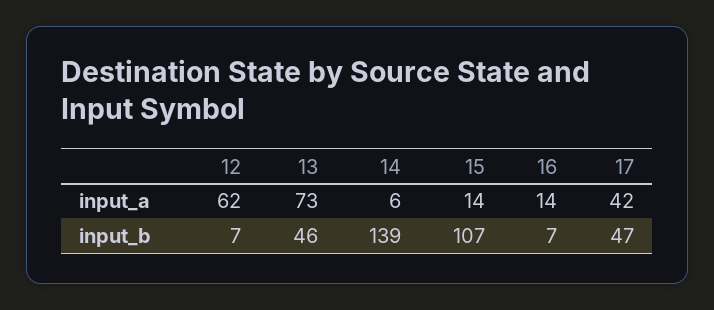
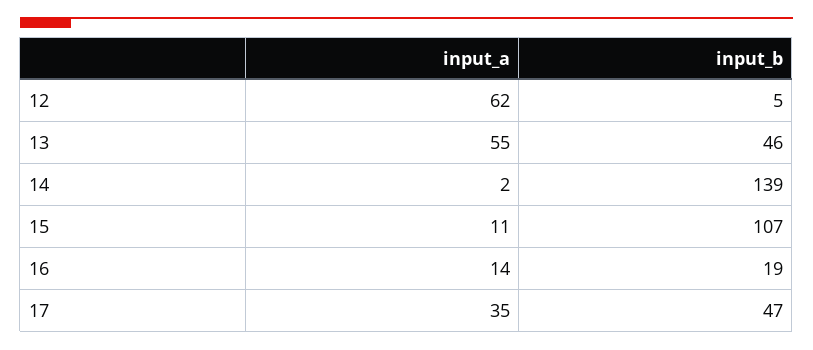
  {
    "12": {
      "input_a": 62,
-     "input_b": 7
+     "input_b": 5
    },
    "13": {
-     "input_a": 73,
+     "input_a": 55,
      "input_b": 46
    },
    "14": {
-     "input_a": 6,
+     "input_a": 2,
      "input_b": 139
    },
    "15": {
-     "input_a": 14,
+     "input_a": 11,
      "input_b": 107
    },
    "16": {
      "input_a": 14,
-     "input_b": 7
+     "input_b": 19
    },
    "17": {
-     "input_a": 42,
+     "input_a": 35,
      "input_b": 47
    }
  }

